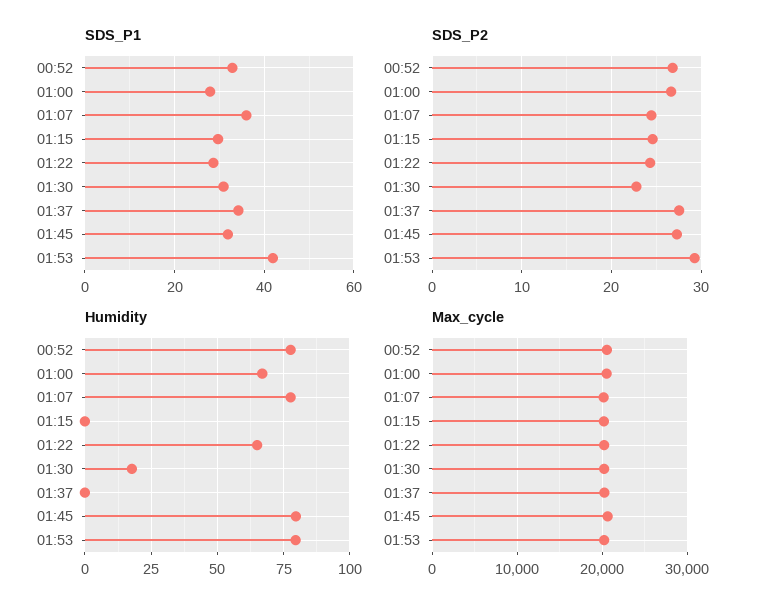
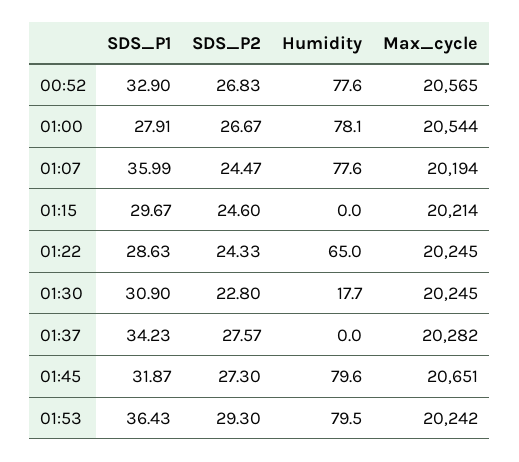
  {
    "SDS_P1": {
      "00:52": 32.9,
      "01:00": 27.91,
      "01:07": 35.99,
      "01:15": 29.67,
      "01:22": 28.63,
      "01:30": 30.9,
      "01:37": 34.23,
      "01:45": 31.87,
-     "01:53": 42
+     "01:53": 36.43
    },
    "SDS_P2": {
      "00:52": 26.83,
      "01:00": 26.67,
      "01:07": 24.47,
      "01:15": 24.6,
      "01:22": 24.33,
      "01:30": 22.8,
      "01:37": 27.57,
      "01:45": 27.3,
      "01:53": 29.3
    },
    "Humidity": {
      "00:52": 77.6,
-     "01:00": 67.5,
+     "01:00": 78.1,
      "01:07": 77.6,
      "01:15": 0,
      "01:22": 65,
      "01:30": 17.7,
      "01:37": 0,
      "01:45": 79.6,
      "01:53": 79.5
    },
    "Max_cycle": {
      "00:52": 20565,
      "01:00": 20544,
      "01:07": 20194,
      "01:15": 20214,
      "01:22": 20245,
      "01:30": 20245,
      "01:37": 20282,
      "01:45": 20651,
      "01:53": 20242
    }
  }

